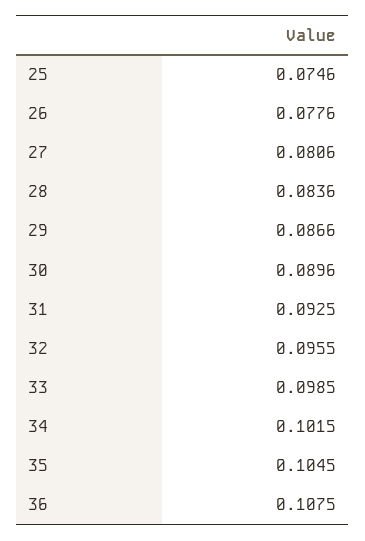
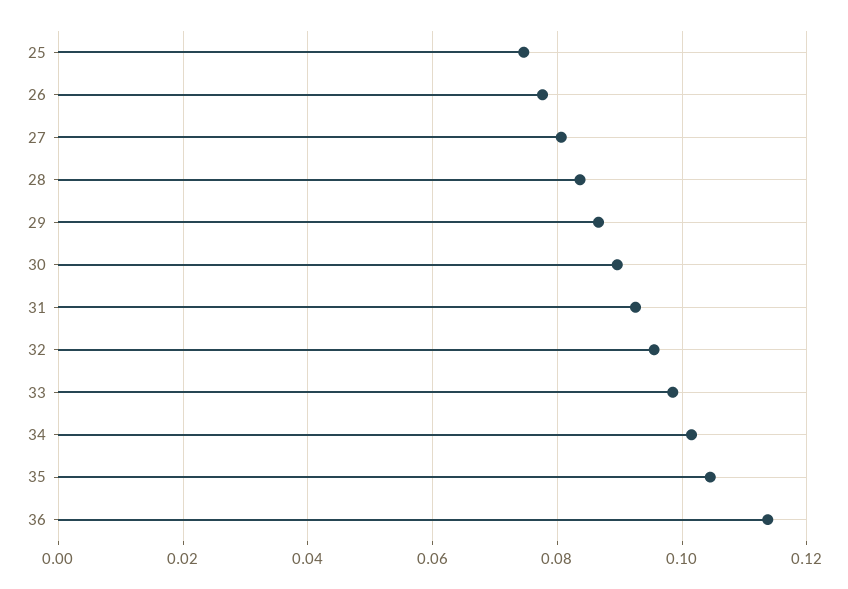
  {
    "25": 0.0746,
    "26": 0.0776,
    "27": 0.0806,
    "28": 0.0836,
    "29": 0.0866,
    "30": 0.0896,
    "31": 0.0925,
    "32": 0.0955,
    "33": 0.0985,
    "34": 0.1015,
    "35": 0.1045,
-   "36": 0.1075
+   "36": 0.114
  }

